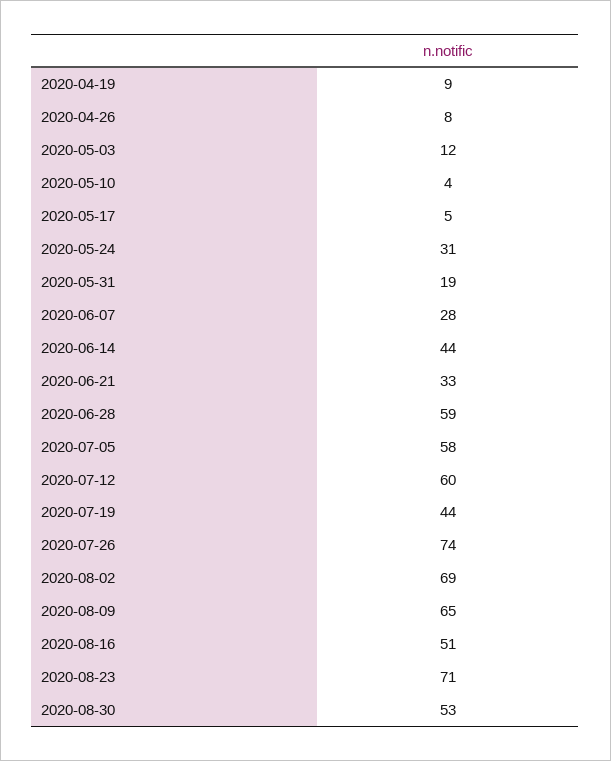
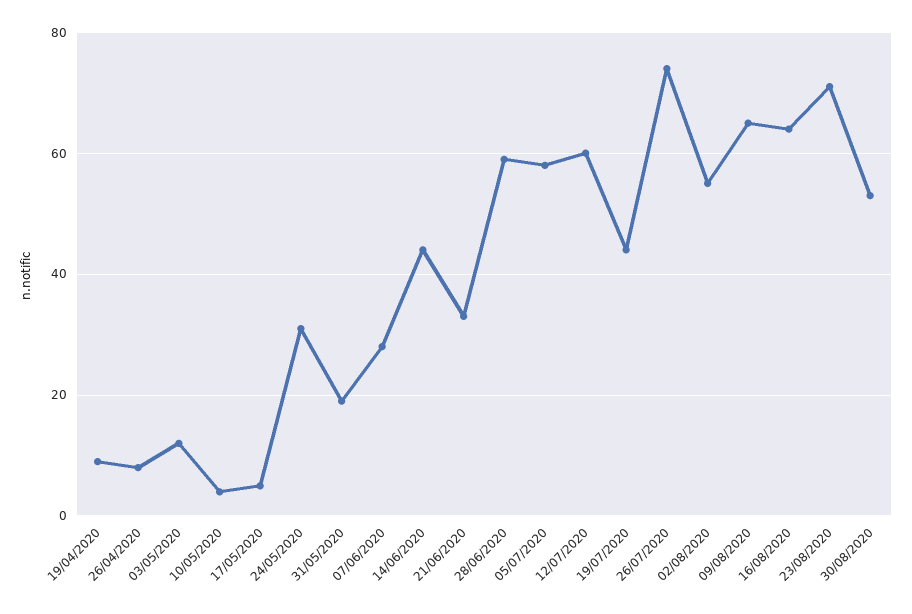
  {
    "2020-04-19": 9,
    "2020-04-26": 8,
    "2020-05-03": 12,
    "2020-05-10": 4,
    "2020-05-17": 5,
    "2020-05-24": 31,
    "2020-05-31": 19,
    "2020-06-07": 28,
    "2020-06-14": 44,
    "2020-06-21": 33,
    "2020-06-28": 59,
    "2020-07-05": 58,
    "2020-07-12": 60,
    "2020-07-19": 44,
    "2020-07-26": 74,
-   "2020-08-02": 69,
+   "2020-08-02": 55,
    "2020-08-09": 65,
-   "2020-08-16": 51,
+   "2020-08-16": 65,
    "2020-08-23": 71,
    "2020-08-30": 53
  }

